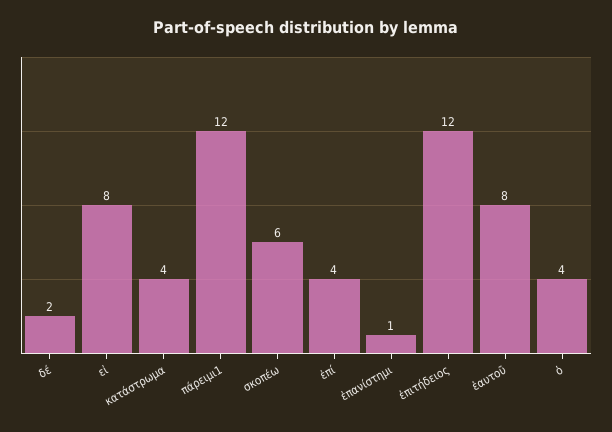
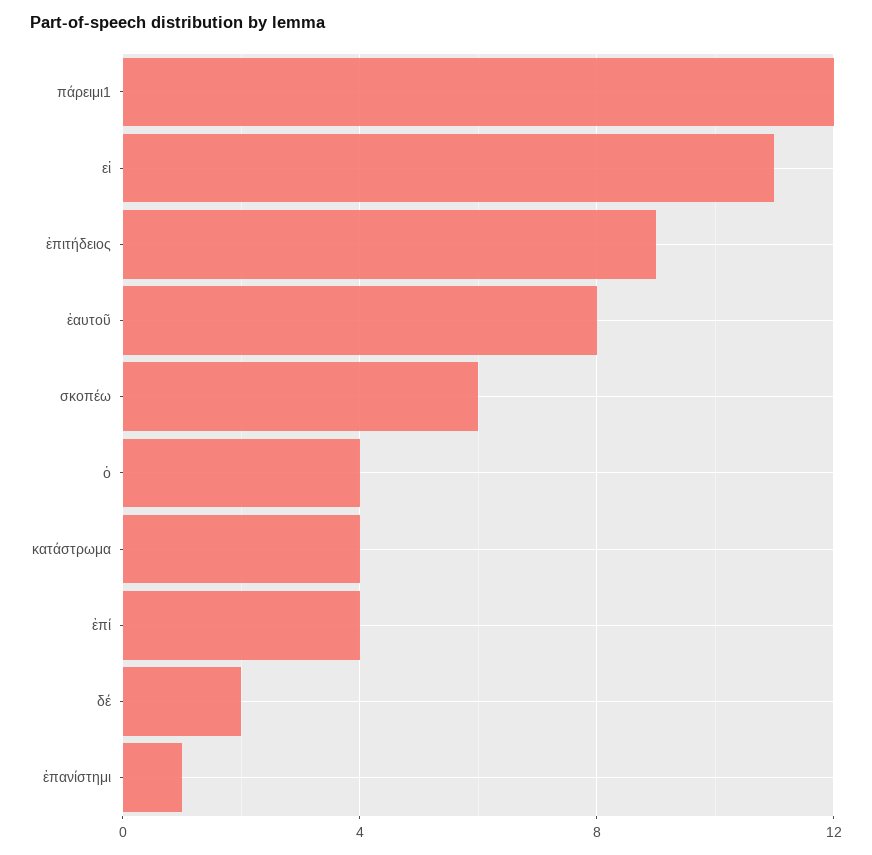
  {
    "δέ": 2,
-   "εἰ": 8,
+   "εἰ": 11,
    "κατάστρωμα": 4,
    "πάρειμι1": 12,
    "σκοπέω": 6,
    "ἐπί": 4,
    "ἐπανίστημι": 1,
-   "ἐπιτήδειος": 12,
+   "ἐπιτήδειος": 9,
    "ἑαυτοῦ": 8,
    "ὁ": 4
  }

